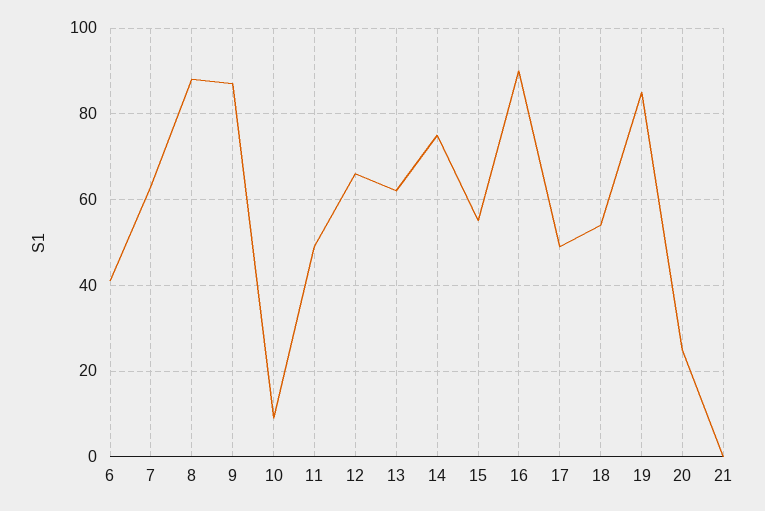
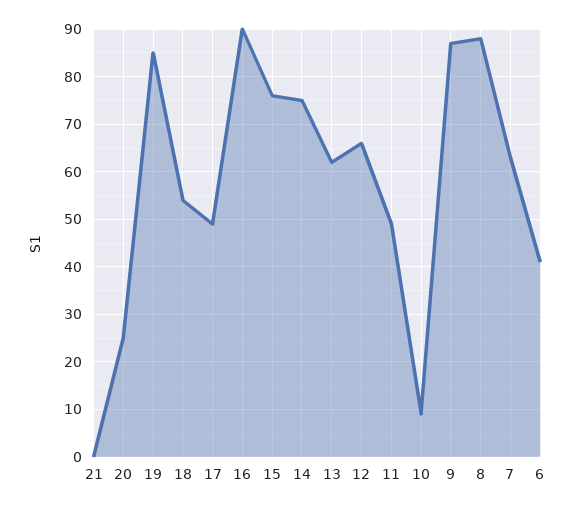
  {
    "6": 40,
    "7": 65,
    "8": 90,
    "9": 85,
    "10": 10,
    "11": 50,
    "12": 65,
    "13": 60,
    "14": 75,
-   "15": 55,
+   "15": 75,
    "16": 90,
    "17": 50,
    "18": 55,
    "19": 85,
    "20": 25,
    "21": 0
  }

